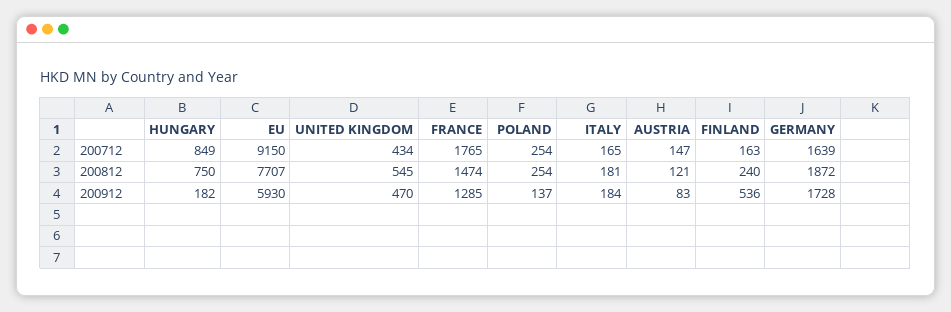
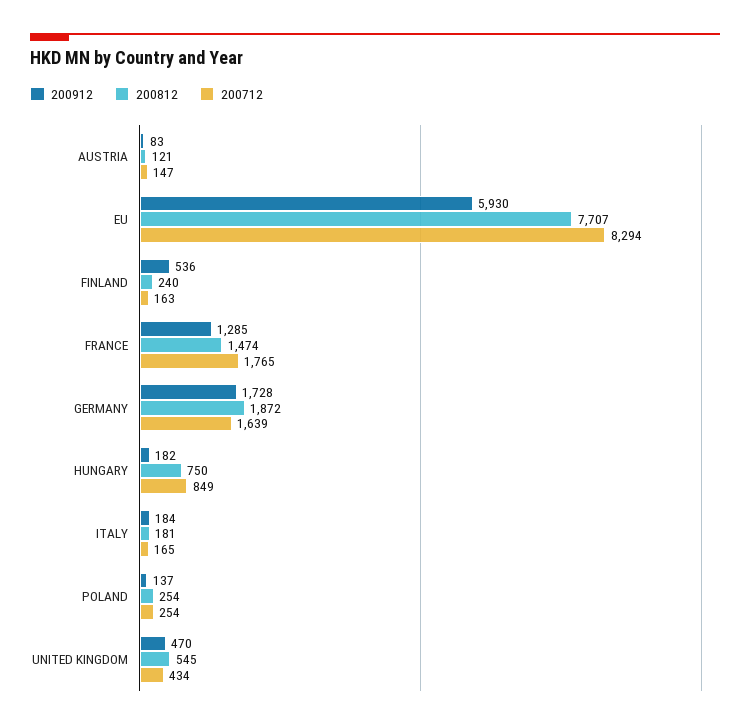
  {
    "200712": {
      "HUNGARY": 849,
-     "EU": 9150,
+     "EU": 8294,
      "UNITED KINGDOM": 434,
      "FRANCE": 1765,
      "POLAND": 254,
      "ITALY": 165,
      "AUSTRIA": 147,
      "FINLAND": 163,
      "GERMANY": 1639
    },
    "200812": {
      "HUNGARY": 750,
      "EU": 7707,
      "UNITED KINGDOM": 545,
      "FRANCE": 1474,
      "POLAND": 254,
      "ITALY": 181,
      "AUSTRIA": 121,
      "FINLAND": 240,
      "GERMANY": 1872
    },
    "200912": {
      "HUNGARY": 182,
      "EU": 5930,
      "UNITED KINGDOM": 470,
      "FRANCE": 1285,
      "POLAND": 137,
      "ITALY": 184,
      "AUSTRIA": 83,
      "FINLAND": 536,
      "GERMANY": 1728
    }
  }

